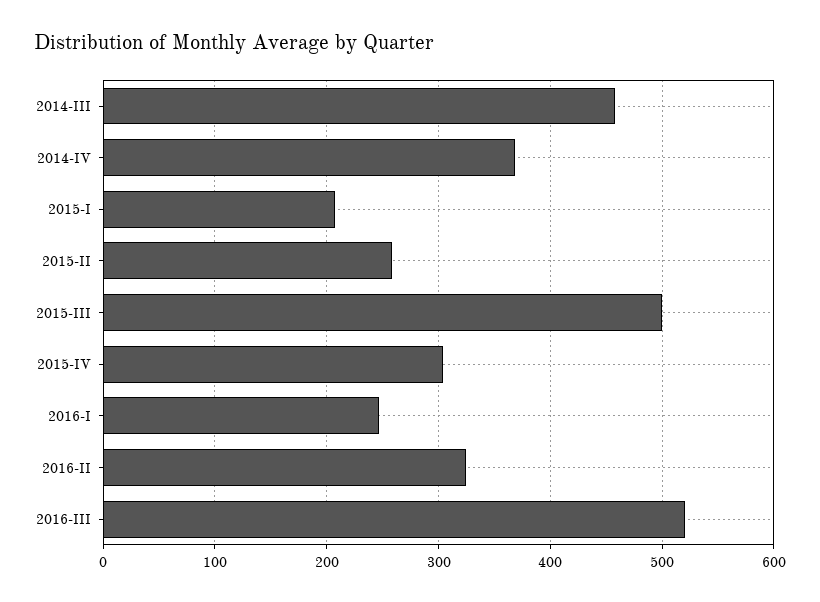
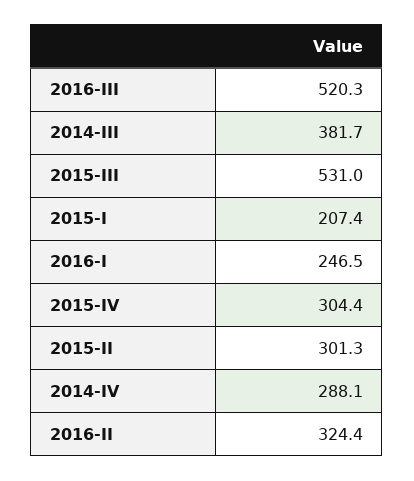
  {
-   "2014-III": 460,
+   "2014-III": 381.7,
-   "2014-IV": 370,
+   "2014-IV": 288.1,
    "2015-I": 207.4,
-   "2015-II": 260,
+   "2015-II": 301.3,
-   "2015-III": 500,
+   "2015-III": 531,
    "2015-IV": 304.4,
    "2016-I": 246.5,
    "2016-II": 324.4,
    "2016-III": 520.3
  }

